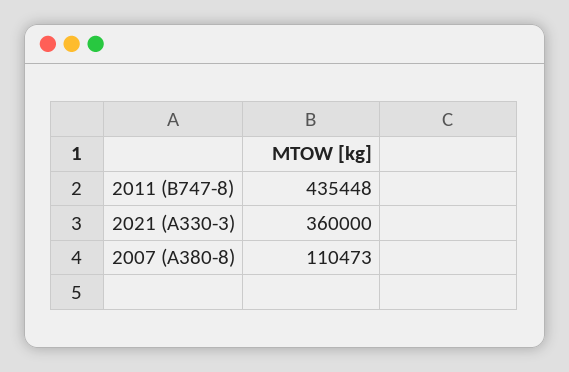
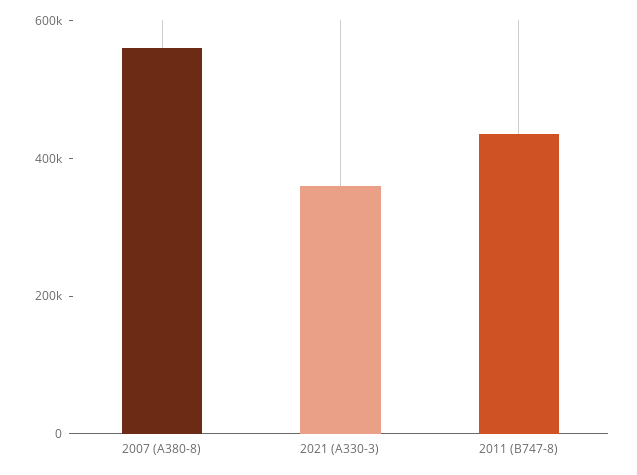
  {
    "2011 (B747-8)": 435448,
    "2021 (A330-3)": 360000,
-   "2007 (A380-8)": 110473
+   "2007 (A380-8)": 550000
  }

